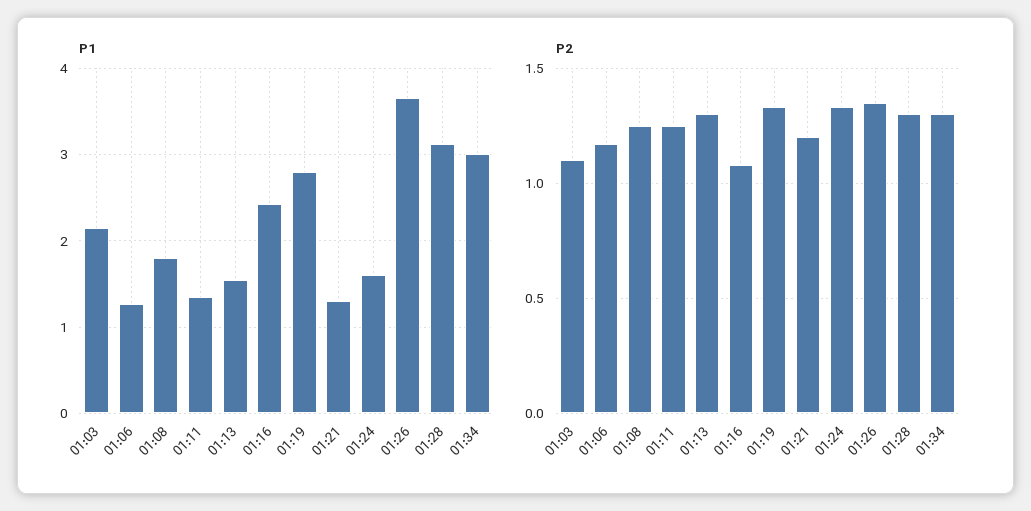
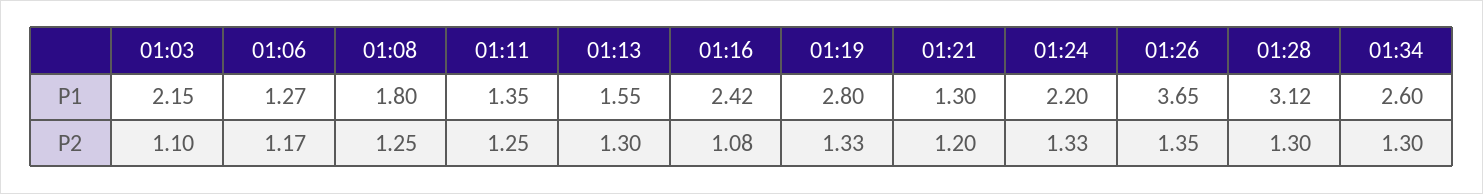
  {
    "P1": {
      "01:03": 2.15,
      "01:06": 1.27,
      "01:08": 1.8,
      "01:11": 1.35,
      "01:13": 1.55,
      "01:16": 2.42,
      "01:19": 2.8,
      "01:21": 1.3,
-     "01:24": 1.6,
+     "01:24": 2.2,
      "01:26": 3.65,
      "01:28": 3.12,
-     "01:34": 3
+     "01:34": 2.6
    },
    "P2": {
      "01:03": 1.1,
      "01:06": 1.17,
      "01:08": 1.25,
      "01:11": 1.25,
      "01:13": 1.3,
      "01:16": 1.08,
      "01:19": 1.33,
      "01:21": 1.2,
      "01:24": 1.33,
      "01:26": 1.35,
      "01:28": 1.3,
      "01:34": 1.3
    }
  }

